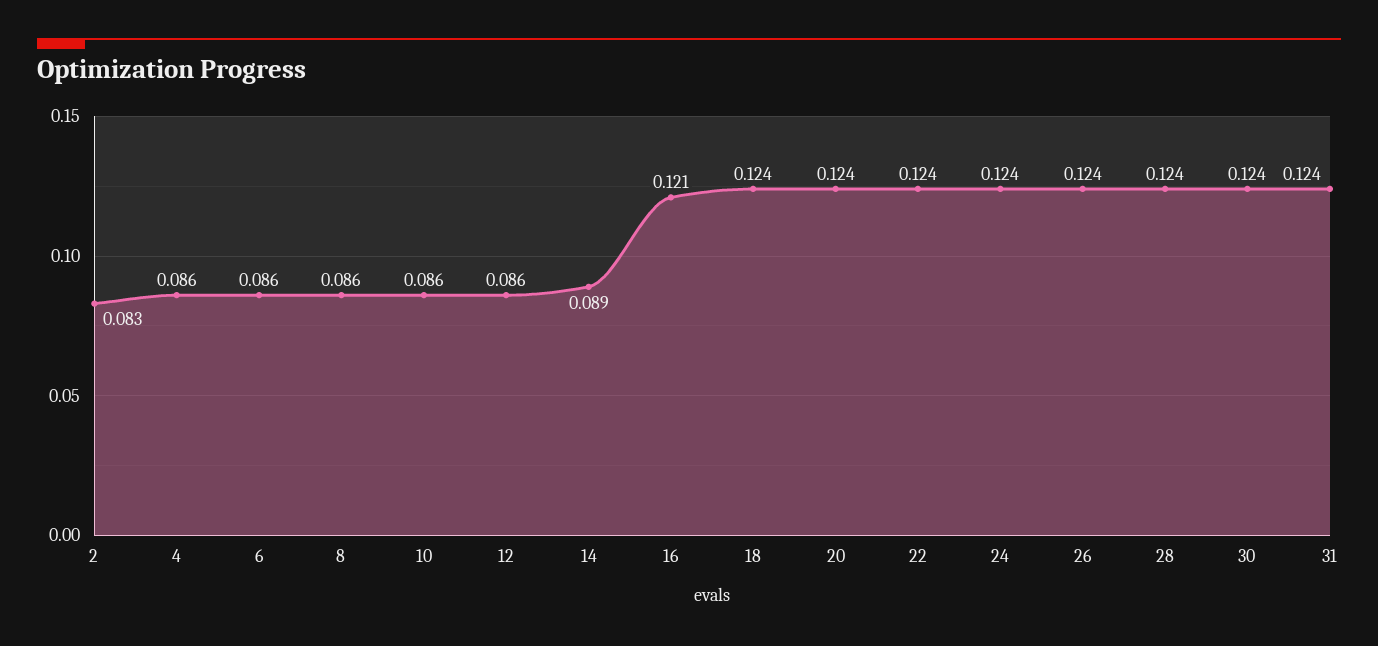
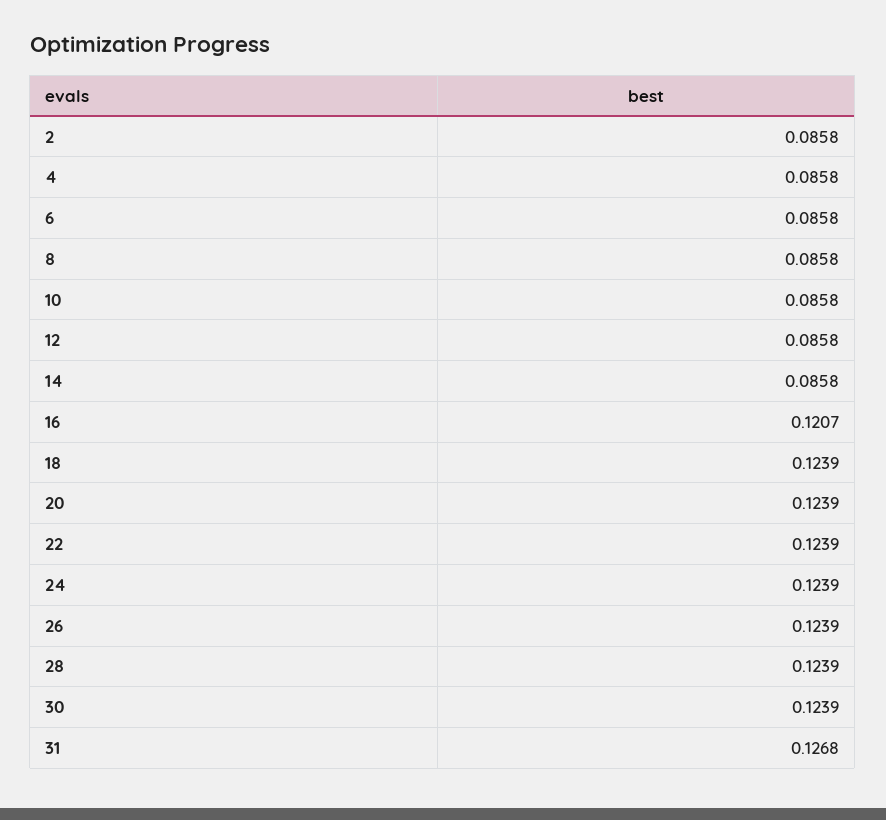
  {
-   "2": 0.083,
+   "2": 0.0858,
    "4": 0.0858,
    "6": 0.0858,
    "8": 0.0858,
    "10": 0.0858,
    "12": 0.0858,
-   "14": 0.089,
+   "14": 0.0858,
    "16": 0.1207,
    "18": 0.1239,
    "20": 0.1239,
    "22": 0.1239,
    "24": 0.1239,
    "26": 0.1239,
    "28": 0.1239,
    "30": 0.1239,
-   "31": 0.124
+   "31": 0.1268
  }

